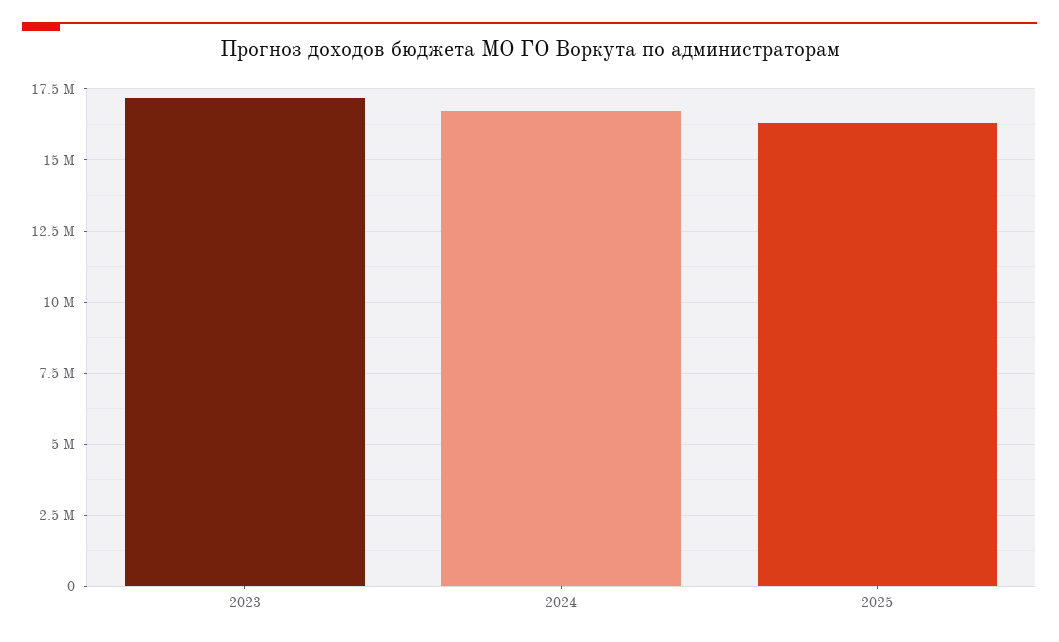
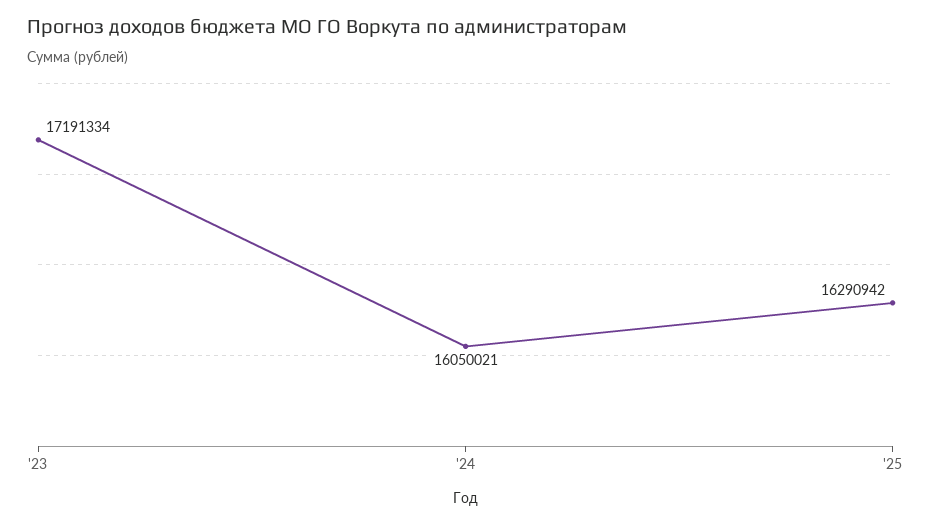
  {
    "2023": 17191334,
-   "2024": 16750000,
+   "2024": 16050021,
    "2025": 16290942
  }

